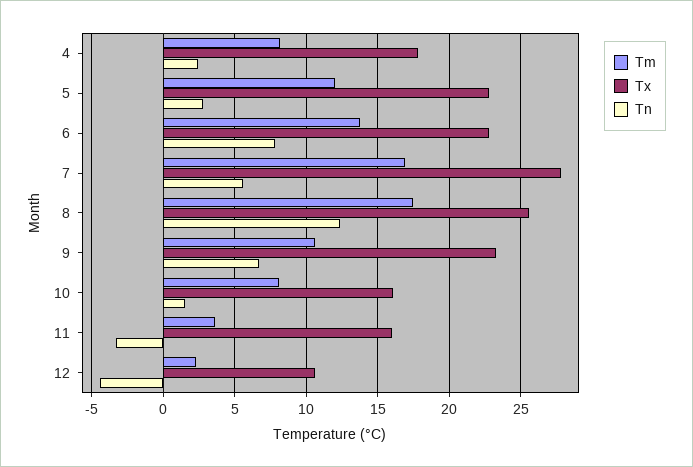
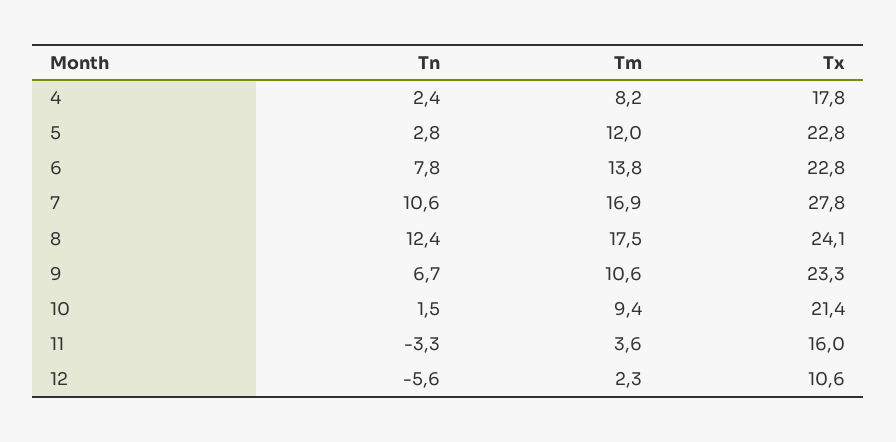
  {
    "Tm": {
      "4": 8.2,
      "5": 12,
      "6": 13.8,
      "7": 16.9,
      "8": 17.5,
      "9": 10.6,
-     "10": 8,
+     "10": 9.4,
      "11": 3.6,
      "12": 2.3
    },
    "Tx": {
      "4": 17.8,
      "5": 22.8,
      "6": 22.8,
      "7": 27.8,
-     "8": 25.5,
+     "8": 24.1,
      "9": 23.3,
-     "10": 16,
+     "10": 21.4,
      "11": 16,
      "12": 10.6
    },
    "Tn": {
      "4": 2.4,
      "5": 2.8,
      "6": 7.8,
-     "7": 5.5,
+     "7": 10.6,
      "8": 12.4,
      "9": 6.7,
      "10": 1.5,
      "11": -3.3,
-     "12": -4.5
+     "12": -5.6
    }
  }

